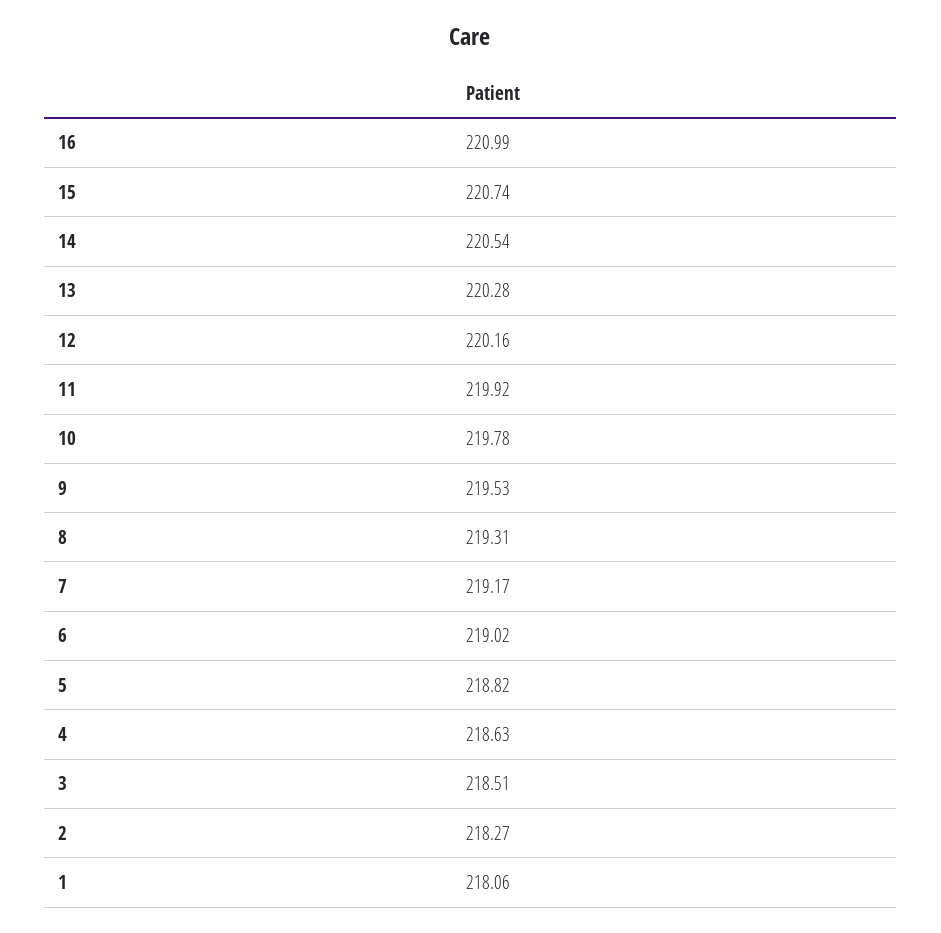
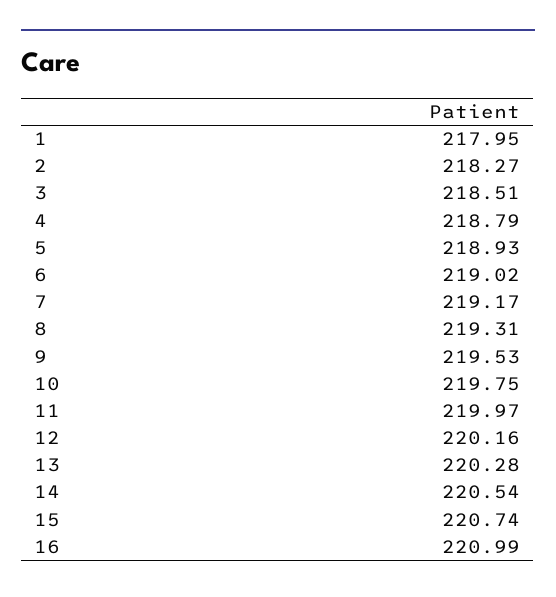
  {
    "16": 220.99,
    "15": 220.74,
    "14": 220.54,
    "13": 220.28,
    "12": 220.16,
-   "11": 219.92,
+   "11": 219.97,
-   "10": 219.78,
+   "10": 219.75,
    "9": 219.53,
    "8": 219.31,
    "7": 219.17,
    "6": 219.02,
-   "5": 218.82,
+   "5": 218.93,
-   "4": 218.63,
+   "4": 218.79,
    "3": 218.51,
    "2": 218.27,
-   "1": 218.06
+   "1": 217.95
  }

